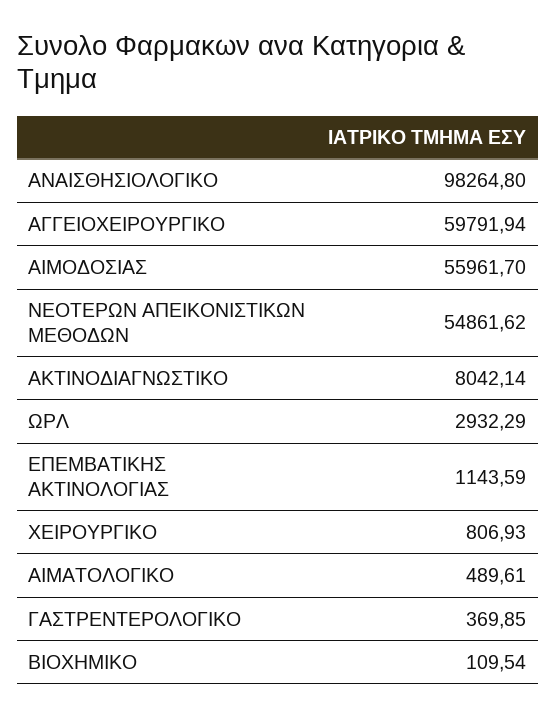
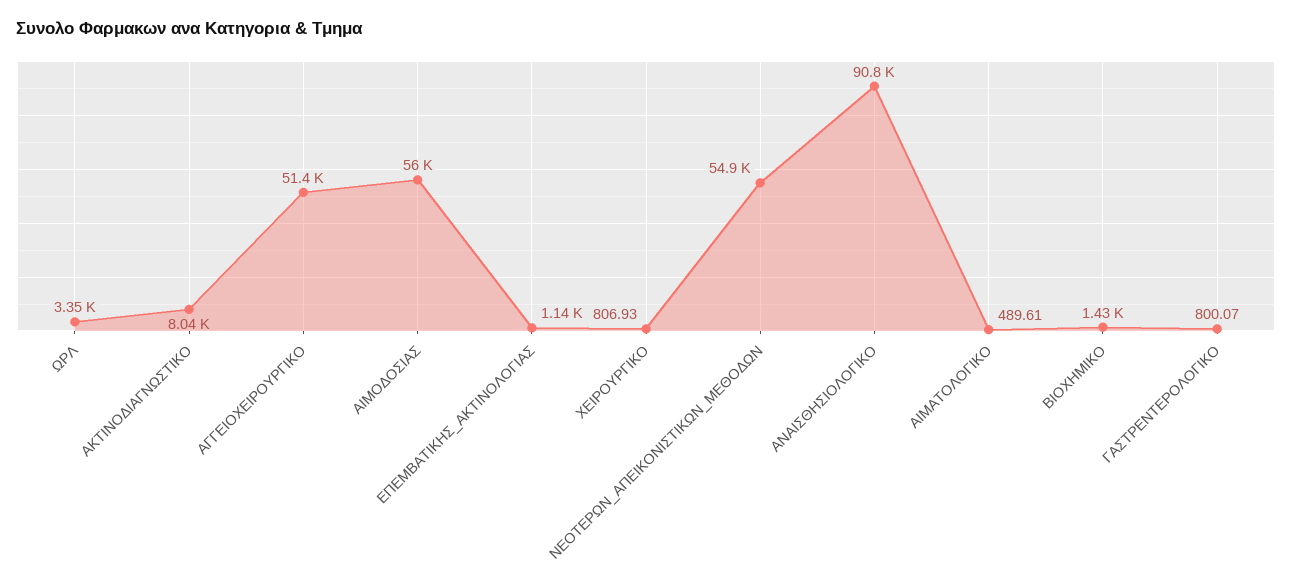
  {
-   "ΑΝΑΙΣΘΗΣΙΟΛΟΓΙΚΟ": 98264.8,
+   "ΑΝΑΙΣΘΗΣΙΟΛΟΓΙΚΟ": 90800,
-   "ΑΓΓΕΙΟΧΕΙΡΟΥΡΓΙΚΟ": 59791.94,
+   "ΑΓΓΕΙΟΧΕΙΡΟΥΡΓΙΚΟ": 51400,
    "ΑΙΜΟΔΟΣΙΑΣ": 55961.7,
    "ΝΕΟΤΕΡΩΝ ΑΠΕΙΚΟΝΙΣΤΙΚΩΝ ΜΕΘΟΔΩΝ": 54861.62,
    "ΑΚΤΙΝΟΔΙΑΓΝΩΣΤΙΚΟ": 8042.14,
-   "ΩΡΛ": 2932.29,
+   "ΩΡΛ": 3350,
    "ΕΠΕΜΒΑΤΙΚΗΣ ΑΚΤΙΝΟΛΟΓΙΑΣ": 1143.59,
    "ΧΕΙΡΟΥΡΓΙΚΟ": 806.93,
    "ΑΙΜΑΤΟΛΟΓΙΚΟ": 489.61,
-   "ΓΑΣΤΡΕΝΤΕΡΟΛΟΓΙΚΟ": 369.85,
+   "ΓΑΣΤΡΕΝΤΕΡΟΛΟΓΙΚΟ": 800.07,
-   "ΒΙΟΧΗΜΙΚΟ": 109.54
+   "ΒΙΟΧΗΜΙΚΟ": 1430
  }

